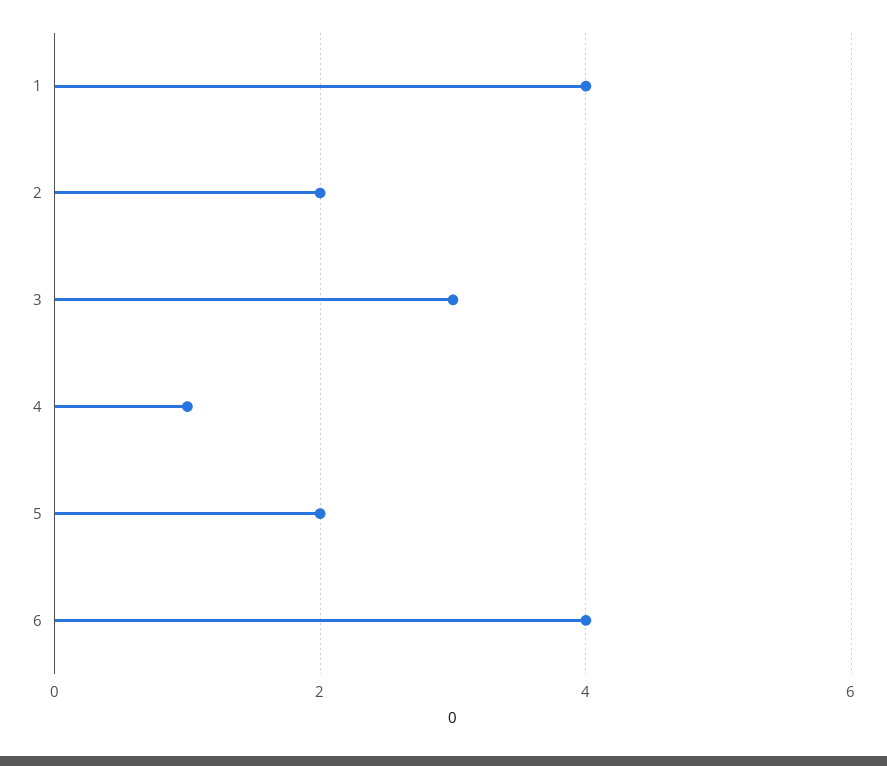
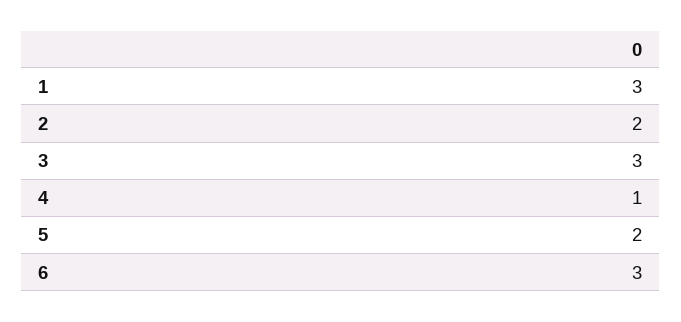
  {
-   "1": 4,
+   "1": 3,
    "2": 2,
    "3": 3,
    "4": 1,
    "5": 2,
-   "6": 4
+   "6": 3
  }

